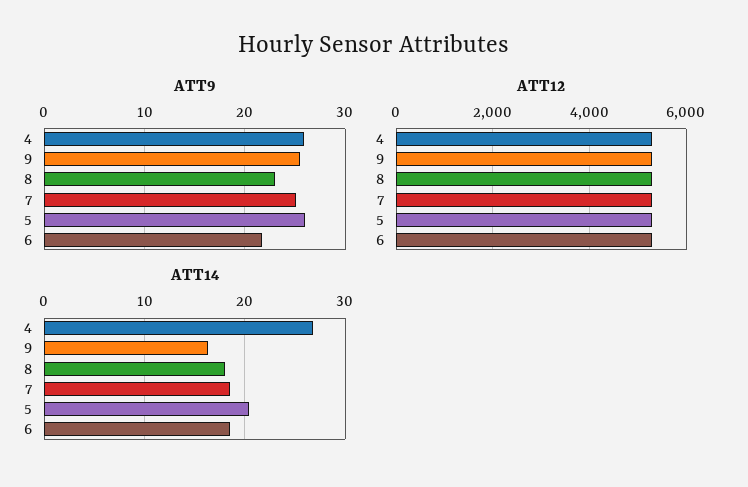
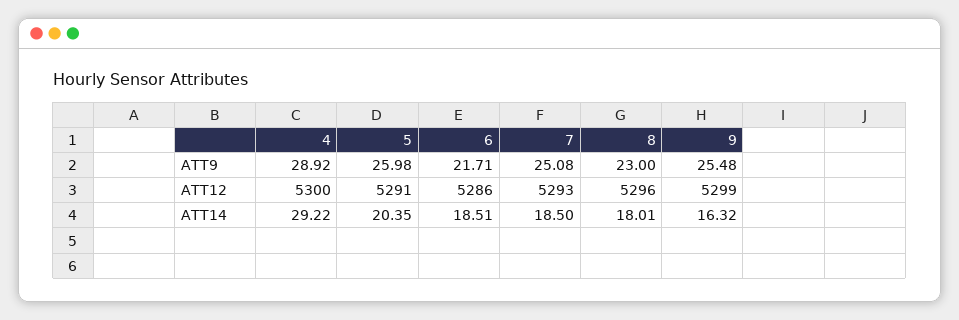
  {
    "ATT9": {
-     "4": 26,
+     "4": 28.92,
      "9": 25.48,
      "8": 23,
      "7": 25.08,
      "5": 25.98,
      "6": 21.71
    },
    "ATT12": {
      "4": 5300,
      "9": 5299,
      "8": 5296,
      "7": 5293,
      "5": 5291,
      "6": 5286
    },
    "ATT14": {
-     "4": 27,
+     "4": 29.22,
      "9": 16.32,
      "8": 18.01,
      "7": 18.5,
      "5": 20.35,
      "6": 18.51
    }
  }

